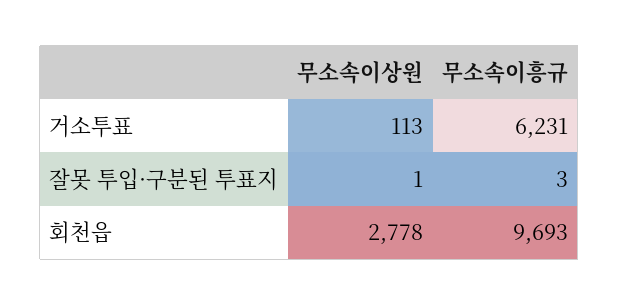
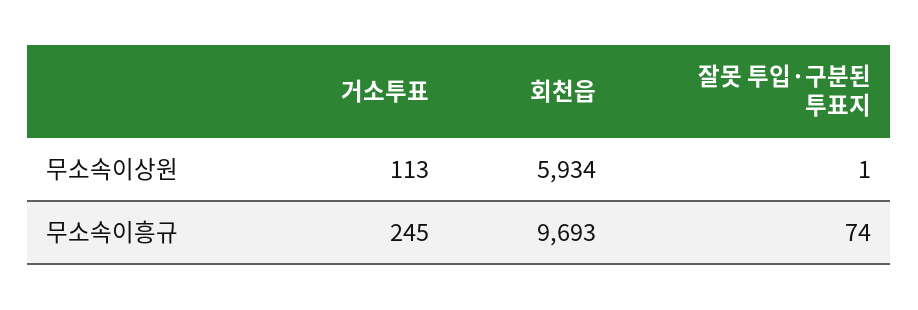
  {
    "무소속이상원": {
      "거소투표": 113,
      "잘못 투입·구분된 투표지": 1,
-     "회천읍": 2778
+     "회천읍": 5934
    },
    "무소속이흥규": {
-     "거소투표": 6231,
+     "거소투표": 245,
-     "잘못 투입·구분된 투표지": 3,
+     "잘못 투입·구분된 투표지": 74,
      "회천읍": 9693
    }
  }

